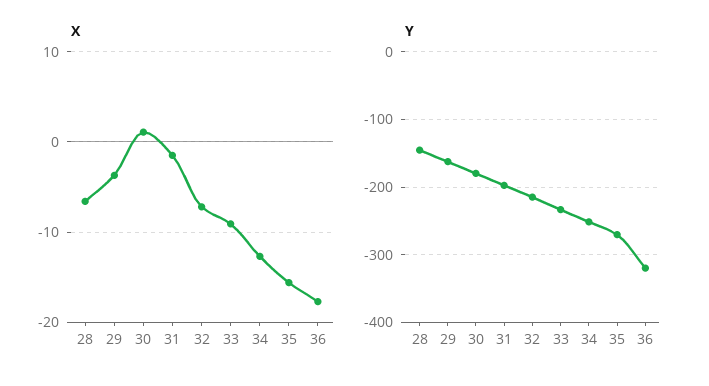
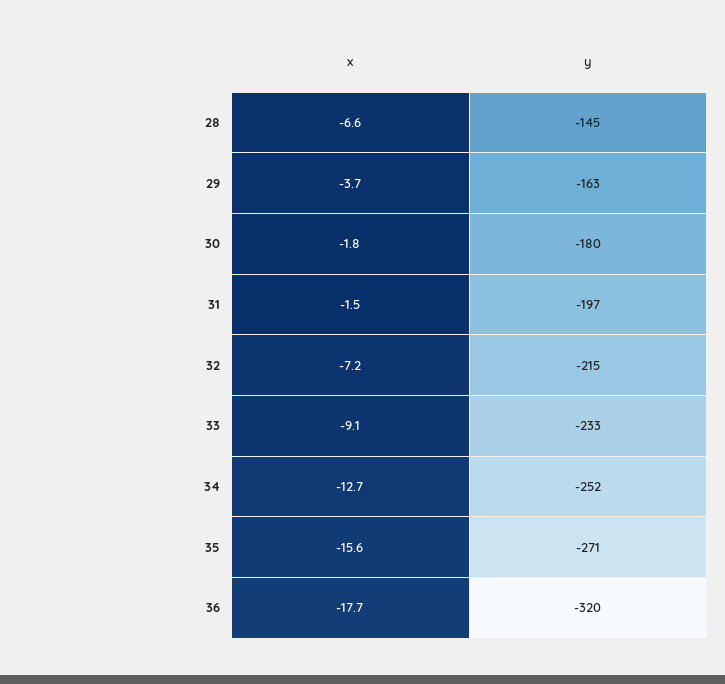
  {
    "X": {
      "28": -6.6,
      "29": -3.7,
-     "30": 1,
+     "30": -1.8,
      "31": -1.5,
      "32": -7.2,
      "33": -9.1,
      "34": -12.7,
      "35": -15.6,
      "36": -17.7
    },
    "Y": {
      "28": -145,
      "29": -163,
      "30": -180,
      "31": -197,
      "32": -215,
      "33": -233,
      "34": -252,
      "35": -271,
      "36": -320
    }
  }

